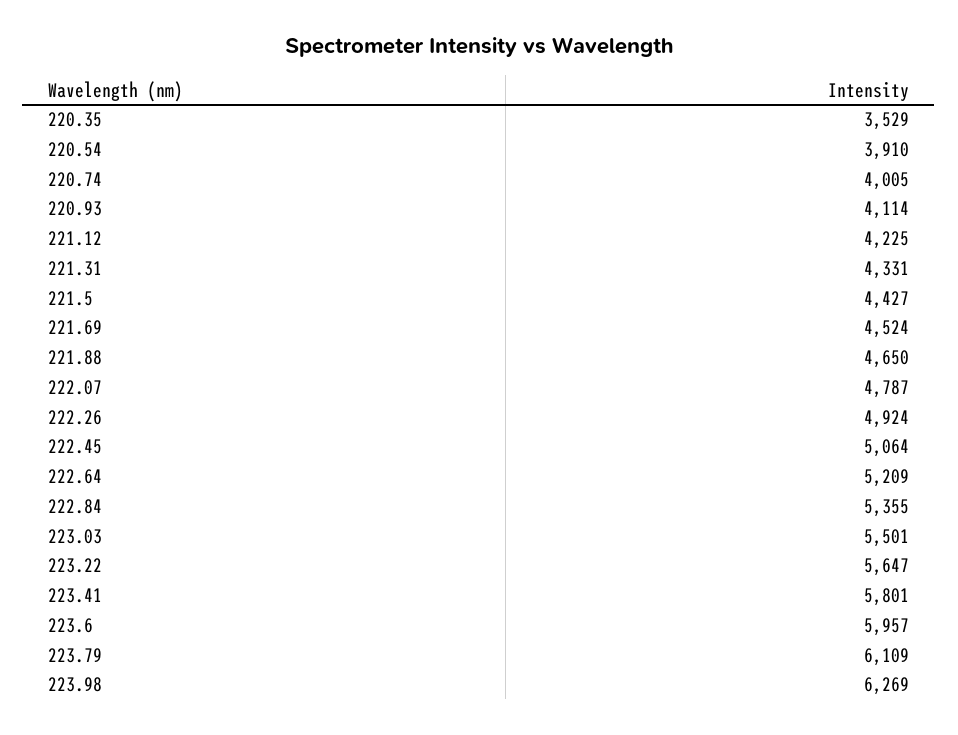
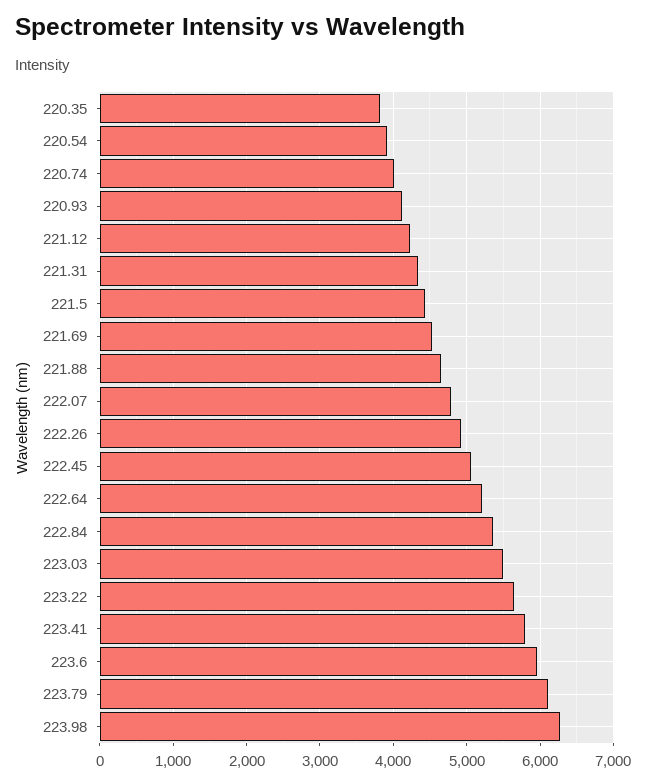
  {
-   "220.35": 3529,
+   "220.35": 3800,
    "220.54": 3910,
    "220.74": 4005,
    "220.93": 4114,
    "221.12": 4225,
    "221.31": 4331,
    "221.5": 4427,
    "221.69": 4524,
    "221.88": 4650,
    "222.07": 4787,
    "222.26": 4924,
    "222.45": 5064,
    "222.64": 5209,
    "222.84": 5355,
    "223.03": 5501,
    "223.22": 5647,
    "223.41": 5801,
    "223.6": 5957,
    "223.79": 6109,
    "223.98": 6269
  }

